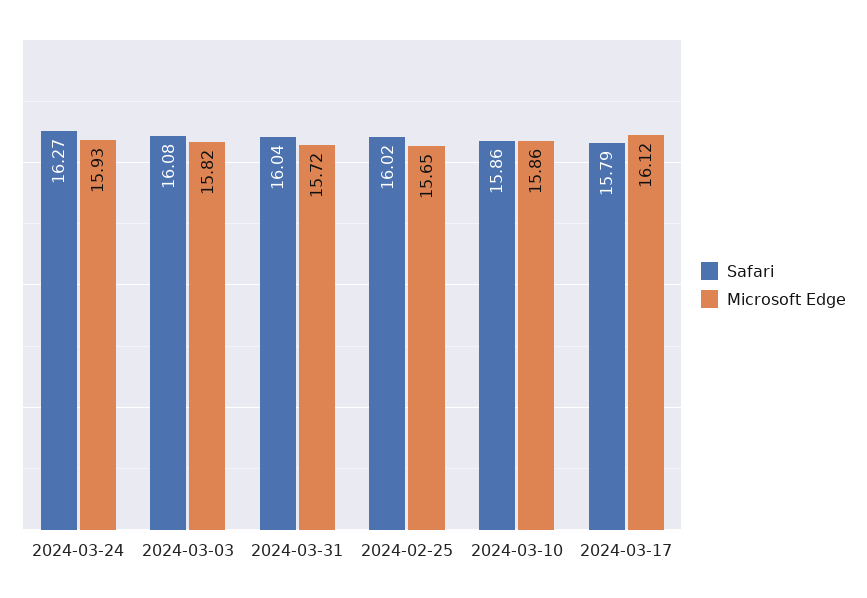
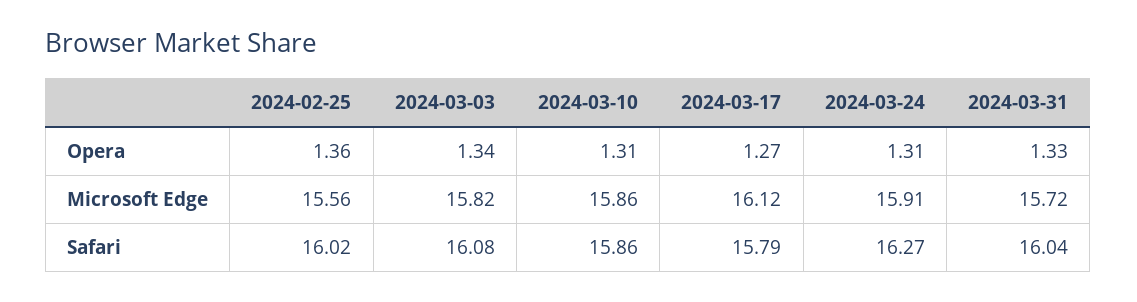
  {
    "Safari": {
      "2024-03-24": 16.27,
      "2024-03-03": 16.08,
      "2024-03-31": 16.04,
      "2024-02-25": 16.02,
      "2024-03-10": 15.86,
      "2024-03-17": 15.79
    },
    "Microsoft Edge": {
-     "2024-03-24": 15.93,
+     "2024-03-24": 15.91,
      "2024-03-03": 15.82,
      "2024-03-31": 15.72,
-     "2024-02-25": 15.65,
+     "2024-02-25": 15.56,
      "2024-03-10": 15.86,
      "2024-03-17": 16.12
-   }
+   },
+   "Opera": {
+     "2024-02-25": 1.36,
+     "2024-03-03": 1.34,
+     "2024-03-10": 1.31,
+     "2024-03-17": 1.27,
+     "2024-03-24": 1.31,
+     "2024-03-31": 1.33
+   }
  }

